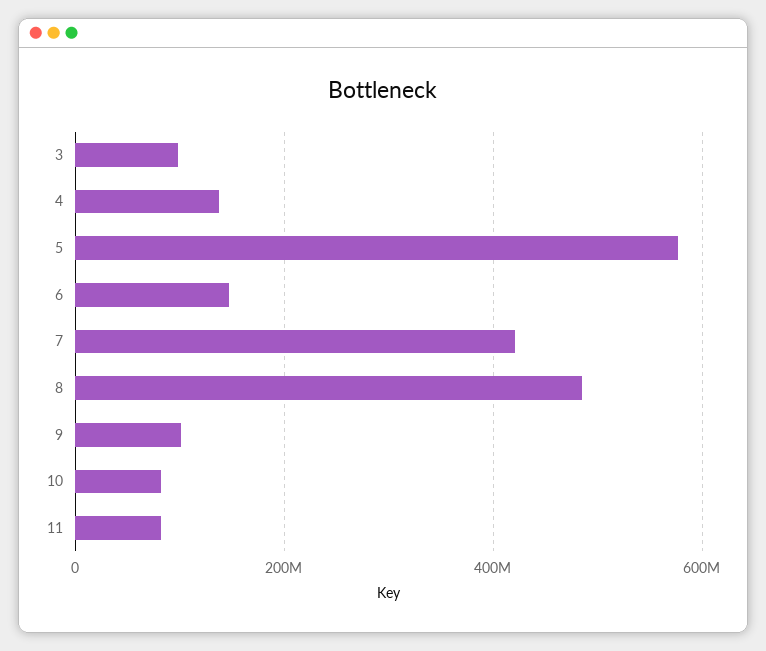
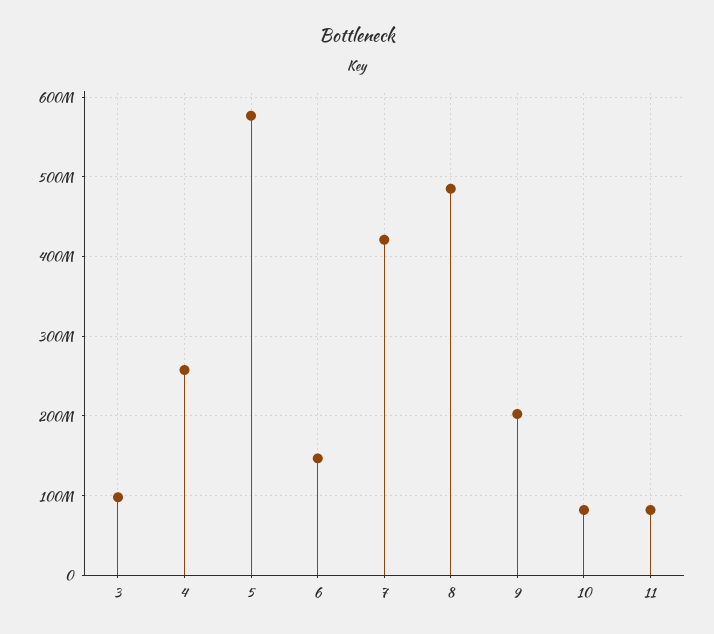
  {
    "3": 100000000,
-   "4": 140000000,
+   "4": 260000000,
    "5": 580000000,
    "6": 150000000,
    "7": 420000000,
    "8": 480000000,
-   "9": 100000000,
+   "9": 200000000,
    "10": 80000000,
    "11": 80000000
  }

